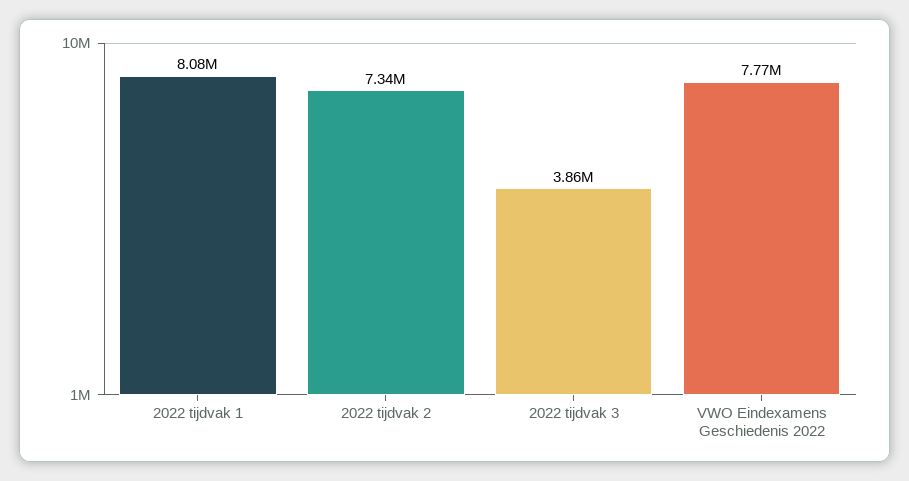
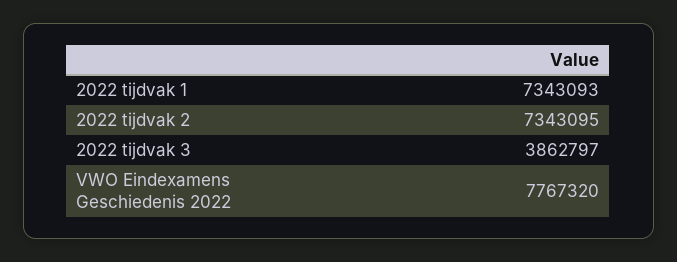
  {
-   "2022 tijdvak 1": 8080000,
+   "2022 tijdvak 1": 7343093,
    "2022 tijdvak 2": 7343095,
    "2022 tijdvak 3": 3862797,
    "VWO Eindexamens Geschiedenis 2022": 7767320
  }

